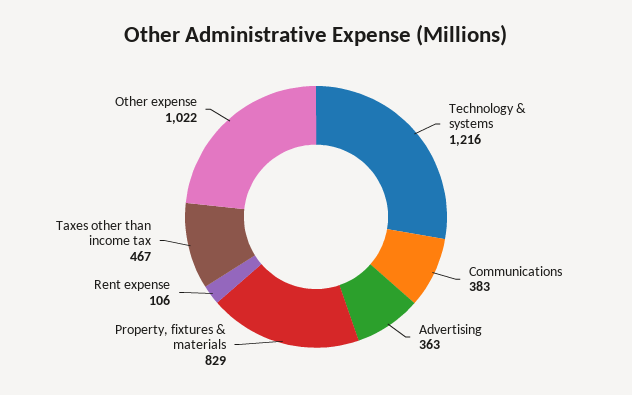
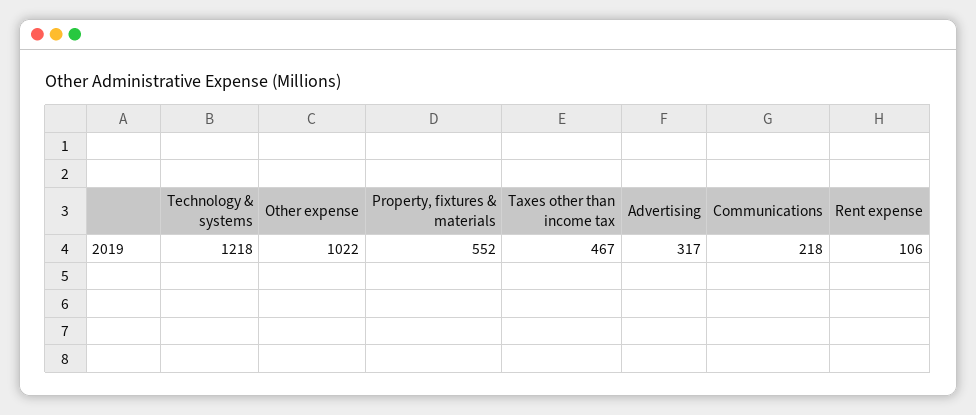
  {
-   "Technology & systems": 1216,
+   "Technology & systems": 1218,
-   "Communications": 383,
+   "Communications": 218,
-   "Advertising": 363,
+   "Advertising": 317,
-   "Property, fixtures & materials": 829,
+   "Property, fixtures & materials": 552,
    "Rent expense": 106,
    "Taxes other than income tax": 467,
    "Other expense": 1022
  }

